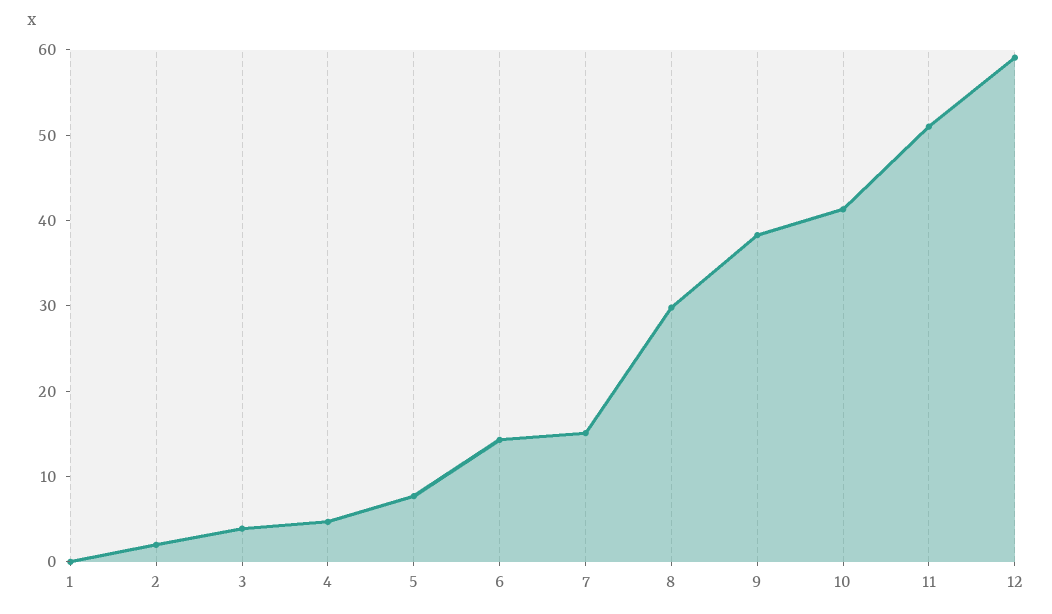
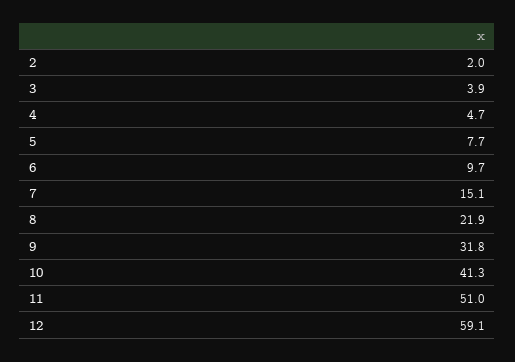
  {
-   "1": 0,
    "2": 2,
    "3": 3.9,
    "4": 4.7,
    "5": 7.7,
-   "6": 14,
+   "6": 9.7,
    "7": 15.1,
-   "8": 30,
+   "8": 21.9,
-   "9": 38,
+   "9": 31.8,
    "10": 41.3,
    "11": 51,
    "12": 59.1
  }

